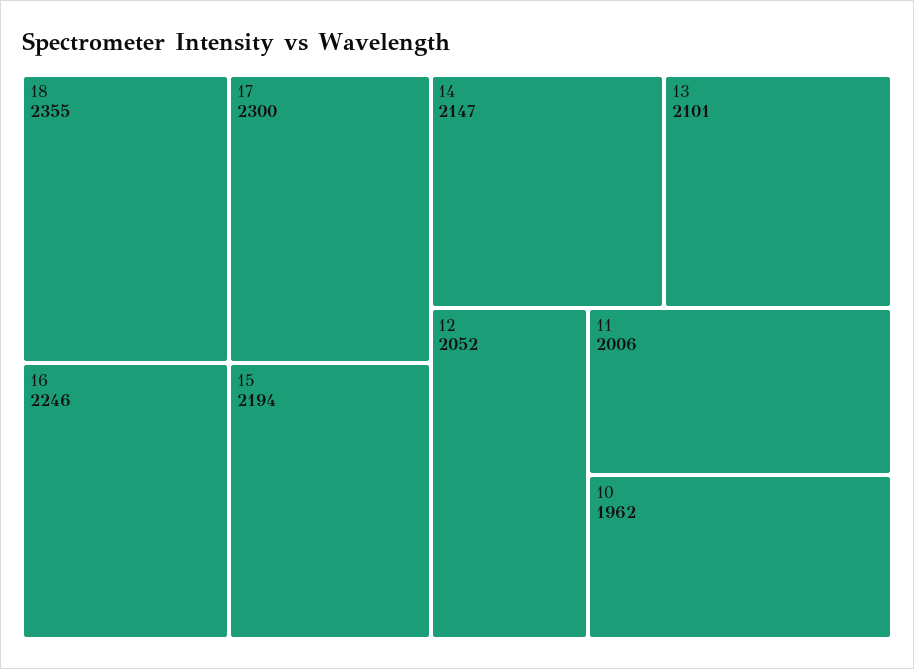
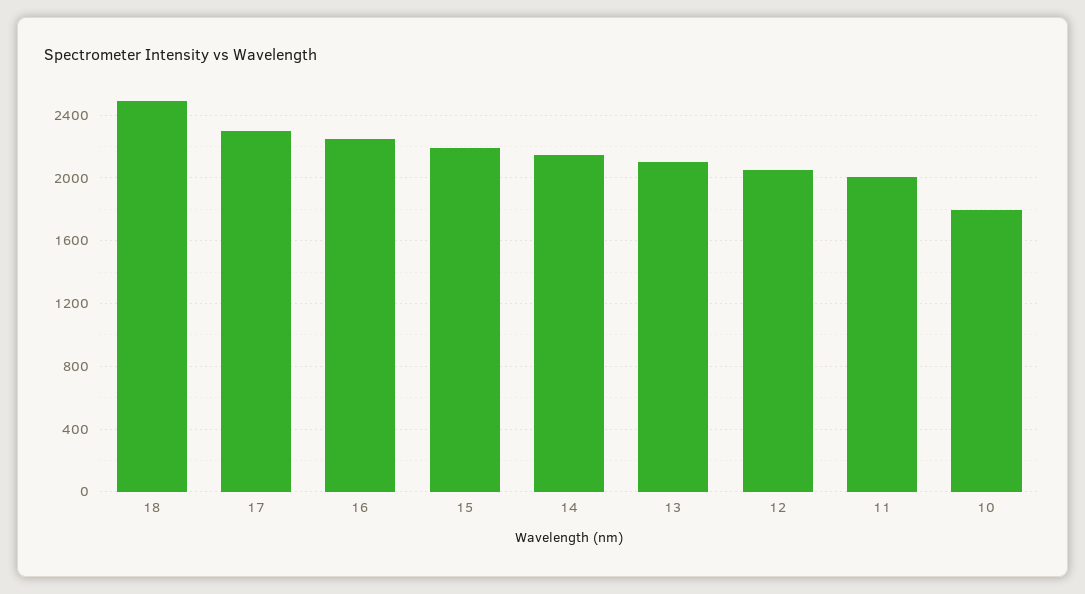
  {
-   "18": 2355,
+   "18": 2500,
    "17": 2300,
    "16": 2246,
    "15": 2194,
    "14": 2147,
    "13": 2101,
    "12": 2052,
    "11": 2006,
-   "10": 1962
+   "10": 1800
  }

